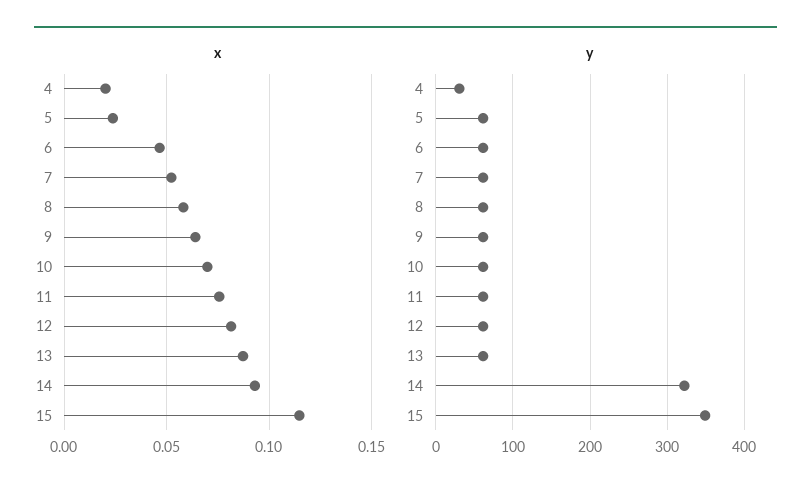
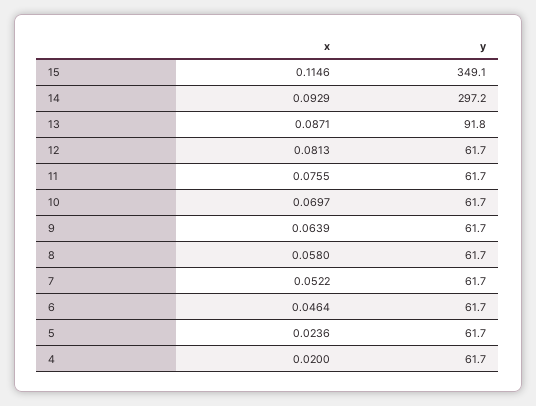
  {
    "x": {
      "4": 0.02,
      "5": 0.0236,
      "6": 0.0464,
      "7": 0.0522,
      "8": 0.058,
      "9": 0.0639,
      "10": 0.0697,
      "11": 0.0755,
      "12": 0.0813,
      "13": 0.0871,
      "14": 0.0929,
      "15": 0.1146
    },
    "y": {
-     "4": 30,
+     "4": 61.7,
      "5": 61.7,
      "6": 61.7,
      "7": 61.7,
      "8": 61.7,
      "9": 61.7,
      "10": 61.7,
      "11": 61.7,
      "12": 61.7,
-     "13": 60,
+     "13": 91.8,
-     "14": 320,
+     "14": 297.2,
      "15": 349.1
    }
  }

